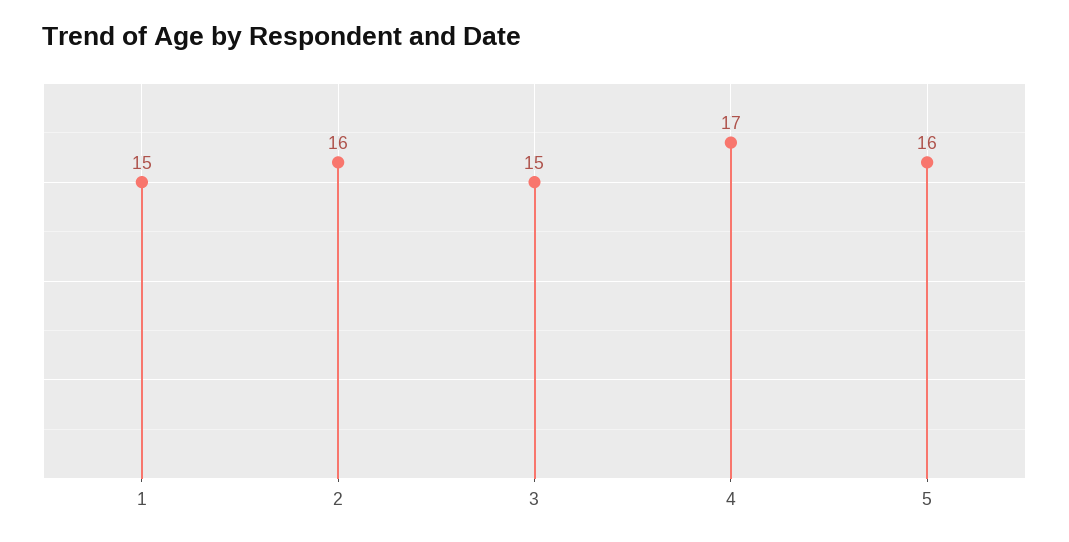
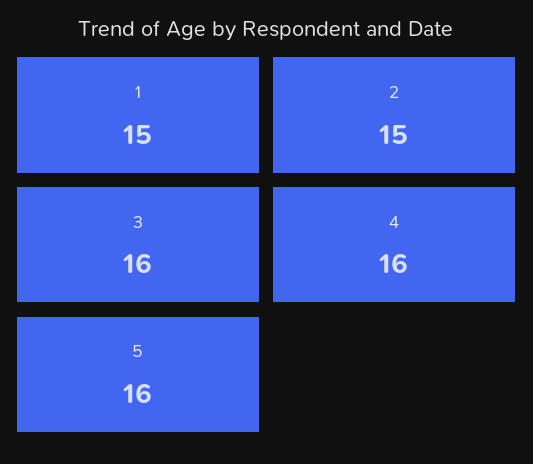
  {
    "1": 15,
-   "2": 16,
+   "2": 15,
-   "3": 15,
+   "3": 16,
-   "4": 17,
+   "4": 16,
    "5": 16
  }

